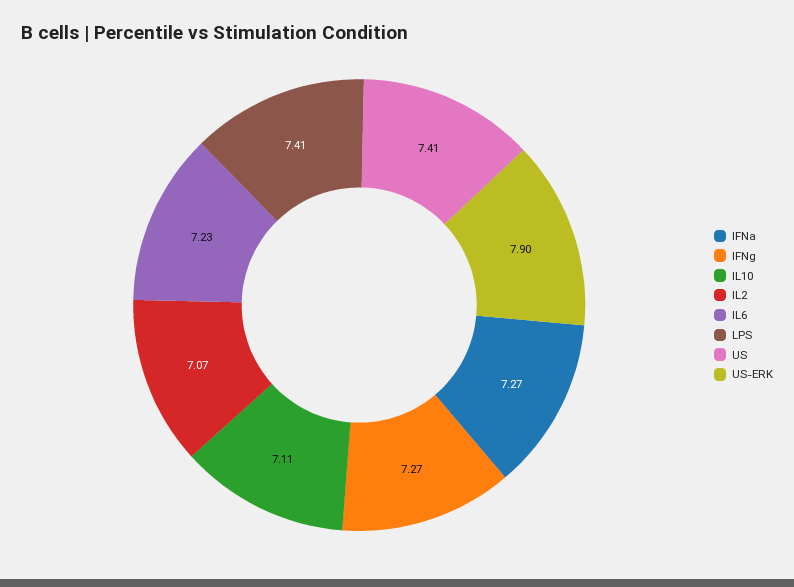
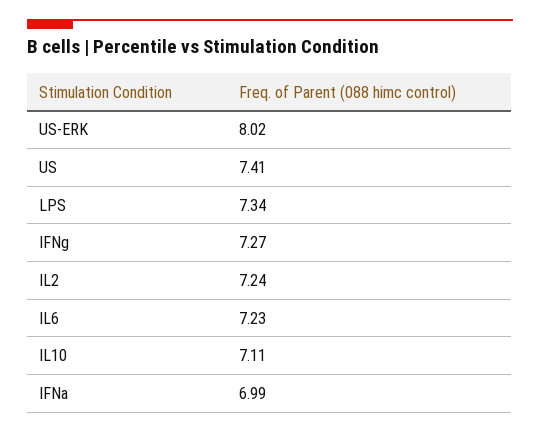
  {
-   "IFNa": 7.27,
+   "IFNa": 6.99,
    "IFNg": 7.27,
    "IL10": 7.11,
-   "IL2": 7.07,
+   "IL2": 7.24,
    "IL6": 7.23,
-   "LPS": 7.41,
+   "LPS": 7.34,
    "US": 7.41,
-   "US-ERK": 7.9
+   "US-ERK": 8.02
  }

